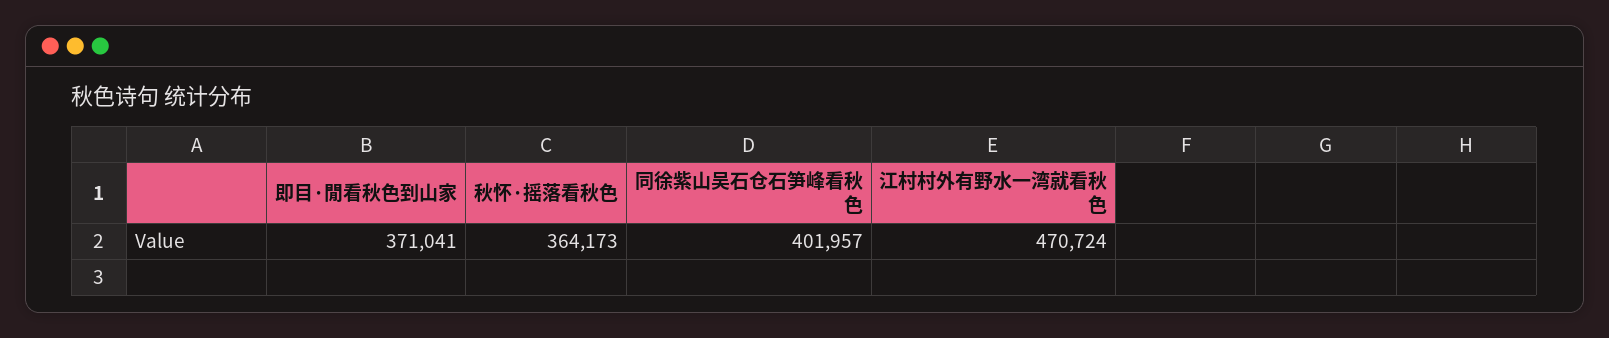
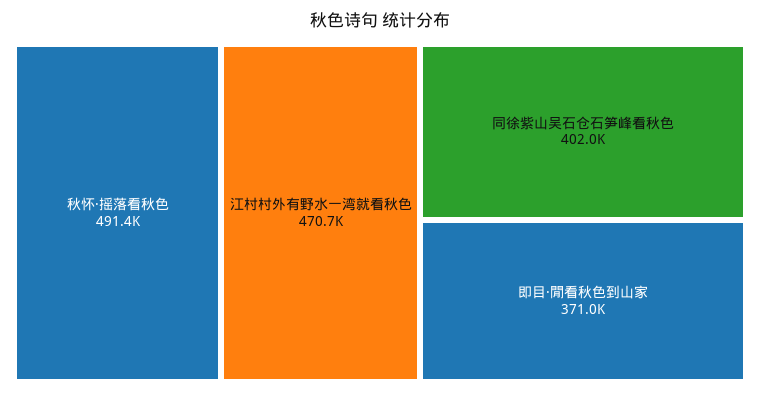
  {
    "即目·閒看秋色到山家": 371041,
-   "秋怀·摇落看秋色": 364173,
+   "秋怀·摇落看秋色": 491400,
    "同徐紫山吴石仓石笋峰看秋色": 401957,
    "江村村外有野水一湾就看秋色": 470724
  }

